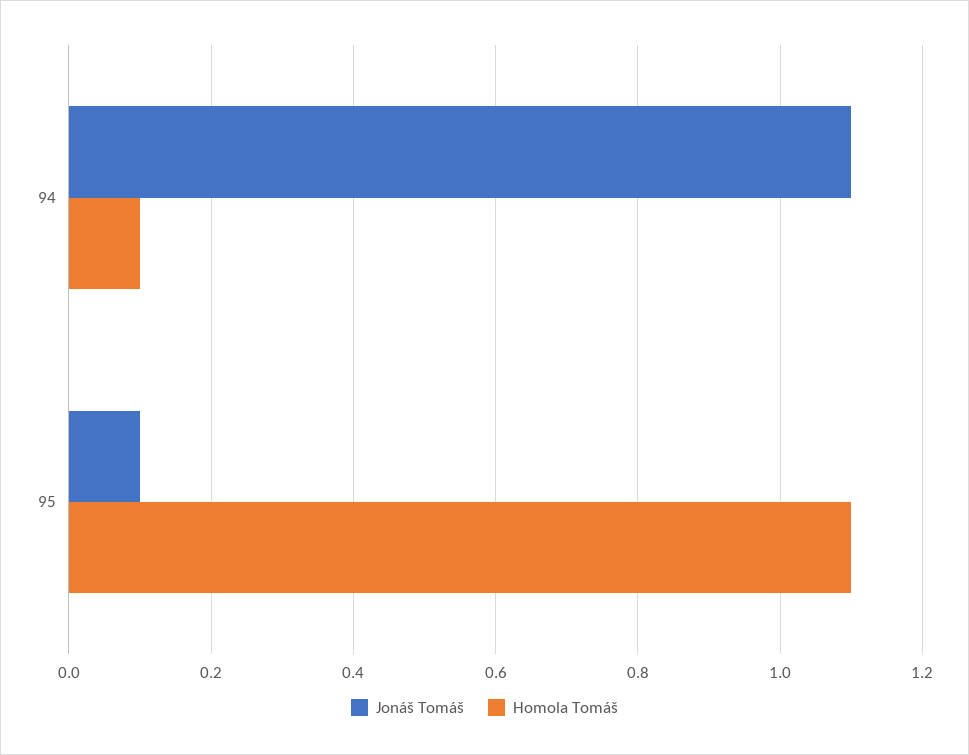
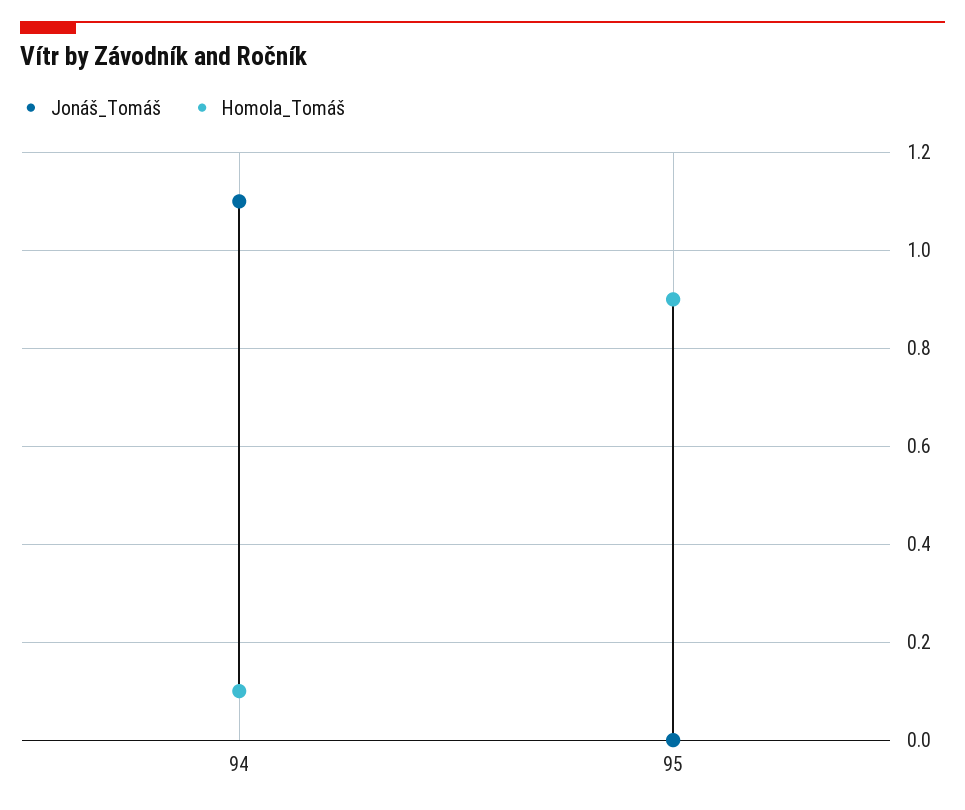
  {
    "Jonáš Tomáš": {
      "94": 1.1,
-     "95": 0.1
+     "95": 0
    },
    "Homola Tomáš": {
      "94": 0.1,
-     "95": 1.1
+     "95": 0.9
    }
  }

